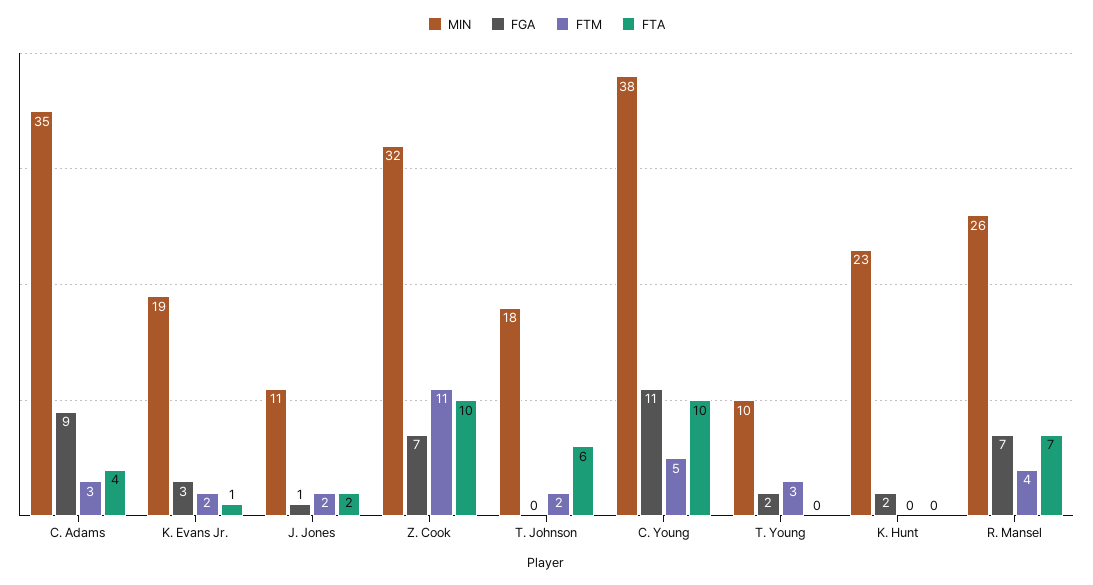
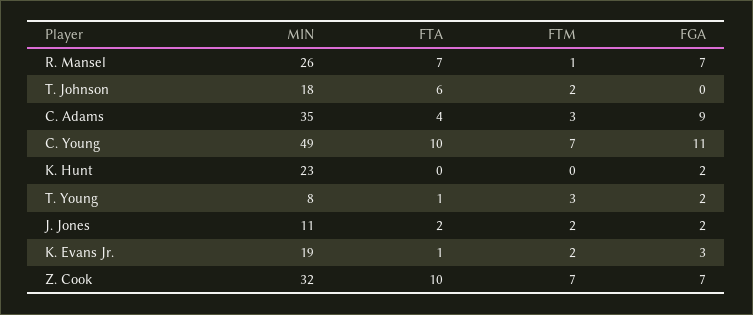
  {
    "MIN": {
      "C. Adams": 35,
      "K. Evans Jr.": 19,
      "J. Jones": 11,
      "Z. Cook": 32,
      "T. Johnson": 18,
-     "C. Young": 38,
+     "C. Young": 49,
-     "T. Young": 10,
+     "T. Young": 8,
      "K. Hunt": 23,
      "R. Mansel": 26
    },
    "FGA": {
      "C. Adams": 9,
      "K. Evans Jr.": 3,
-     "J. Jones": 1,
+     "J. Jones": 2,
      "Z. Cook": 7,
      "T. Johnson": 0,
      "C. Young": 11,
      "T. Young": 2,
      "K. Hunt": 2,
      "R. Mansel": 7
    },
    "FTM": {
      "C. Adams": 3,
      "K. Evans Jr.": 2,
      "J. Jones": 2,
-     "Z. Cook": 11,
+     "Z. Cook": 7,
      "T. Johnson": 2,
-     "C. Young": 5,
+     "C. Young": 7,
      "T. Young": 3,
      "K. Hunt": 0,
-     "R. Mansel": 4
+     "R. Mansel": 1
    },
    "FTA": {
      "C. Adams": 4,
      "K. Evans Jr.": 1,
      "J. Jones": 2,
      "Z. Cook": 10,
      "T. Johnson": 6,
      "C. Young": 10,
-     "T. Young": 0,
+     "T. Young": 1,
      "K. Hunt": 0,
      "R. Mansel": 7
    }
  }

